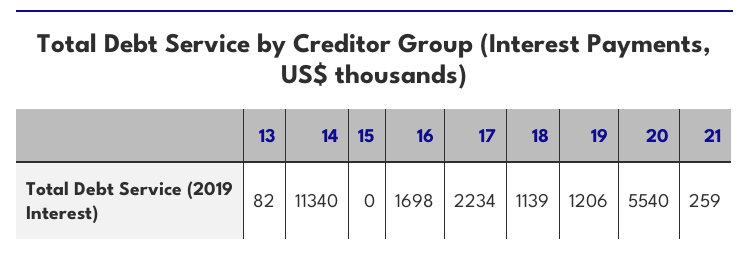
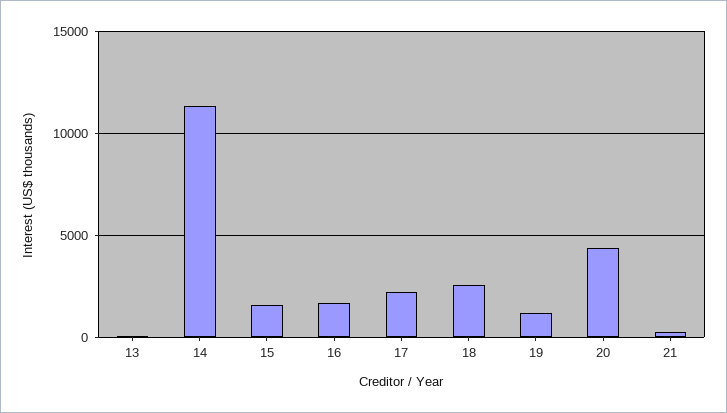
  {
    "13": 82,
    "14": 11340,
-   "15": 0,
+   "15": 1500,
    "16": 1698,
    "17": 2234,
-   "18": 1139,
+   "18": 2500,
    "19": 1206,
-   "20": 5540,
+   "20": 4500,
    "21": 259
  }

